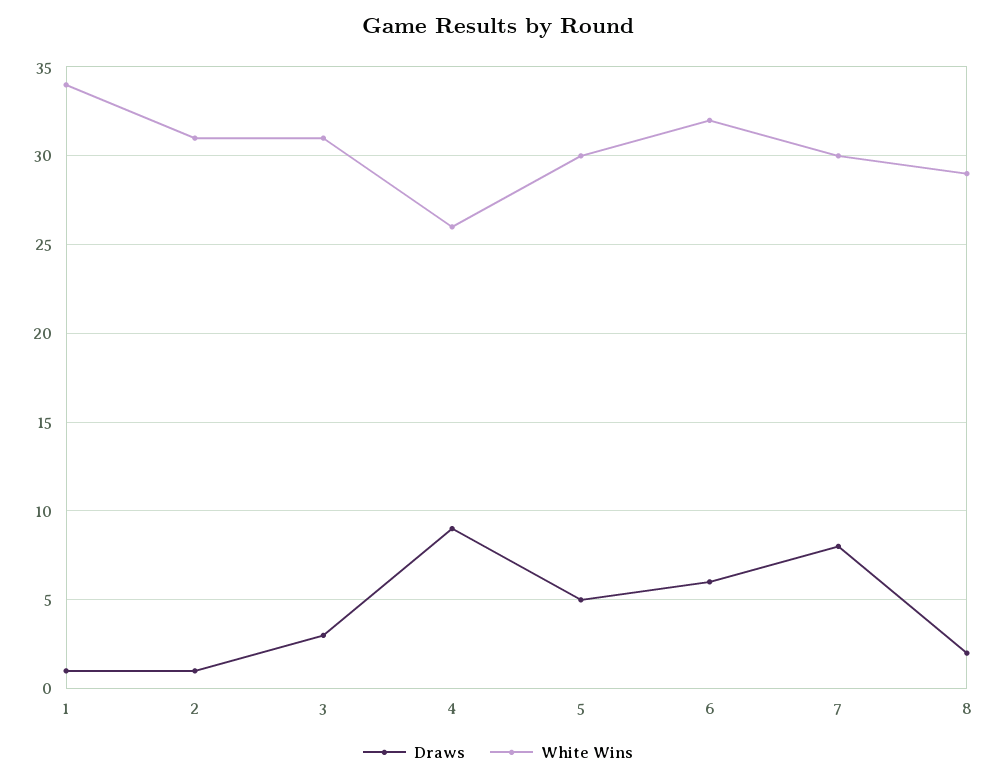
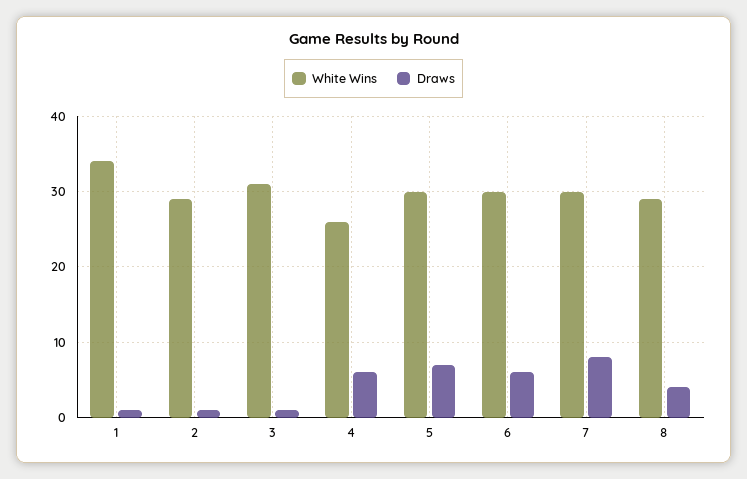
  {
    "Draws": {
      "1": 1,
      "2": 1,
-     "3": 3,
+     "3": 1,
-     "4": 9,
+     "4": 6,
-     "5": 5,
+     "5": 7,
      "6": 6,
      "7": 8,
-     "8": 2
+     "8": 4
    },
    "White Wins": {
      "1": 34,
-     "2": 31,
+     "2": 29,
      "3": 31,
      "4": 26,
      "5": 30,
-     "6": 32,
+     "6": 30,
      "7": 30,
      "8": 29
    }
  }

